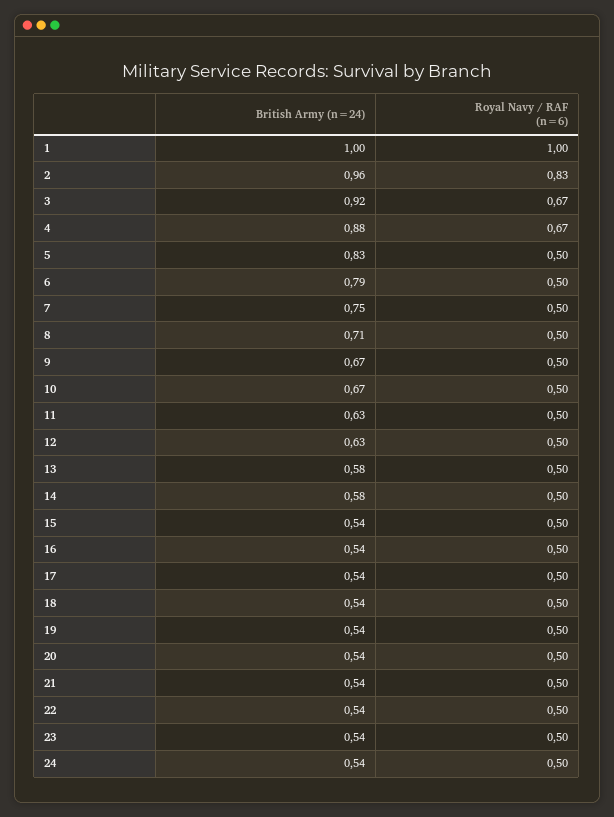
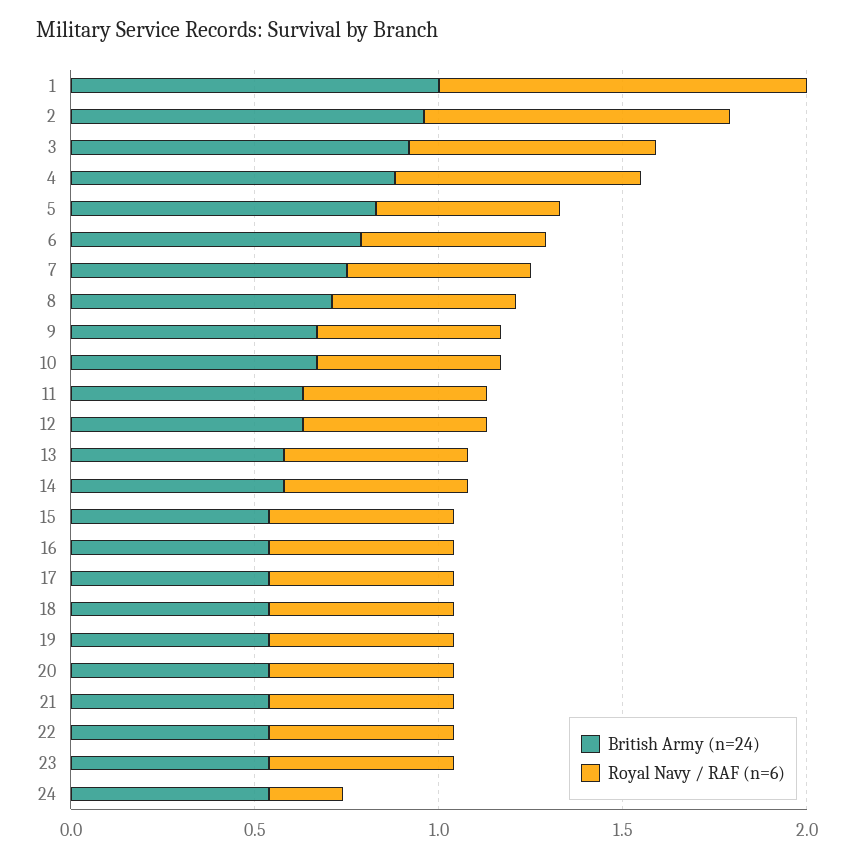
  {
    "British Army (n=24)": {
      "1": 1,
      "2": 0.96,
      "3": 0.92,
      "4": 0.88,
      "5": 0.83,
      "6": 0.79,
      "7": 0.75,
      "8": 0.71,
      "9": 0.67,
      "10": 0.67,
      "11": 0.63,
      "12": 0.63,
      "13": 0.58,
      "14": 0.58,
      "15": 0.54,
      "16": 0.54,
      "17": 0.54,
      "18": 0.54,
      "19": 0.54,
      "20": 0.54,
      "21": 0.54,
      "22": 0.54,
      "23": 0.54,
      "24": 0.54
    },
    "Royal Navy / RAF (n=6)": {
      "1": 1,
      "2": 0.83,
      "3": 0.67,
      "4": 0.67,
      "5": 0.5,
      "6": 0.5,
      "7": 0.5,
      "8": 0.5,
      "9": 0.5,
      "10": 0.5,
      "11": 0.5,
      "12": 0.5,
      "13": 0.5,
      "14": 0.5,
      "15": 0.5,
      "16": 0.5,
      "17": 0.5,
      "18": 0.5,
      "19": 0.5,
      "20": 0.5,
      "21": 0.5,
      "22": 0.5,
      "23": 0.5,
-     "24": 0.5
+     "24": 0.2
    }
  }

